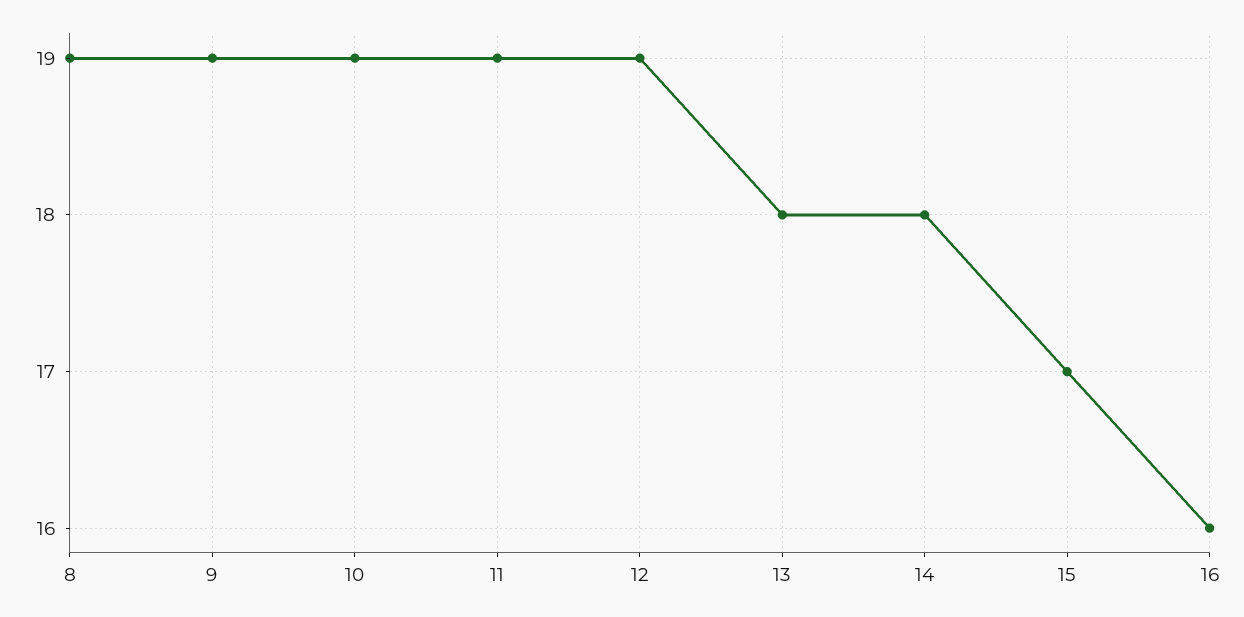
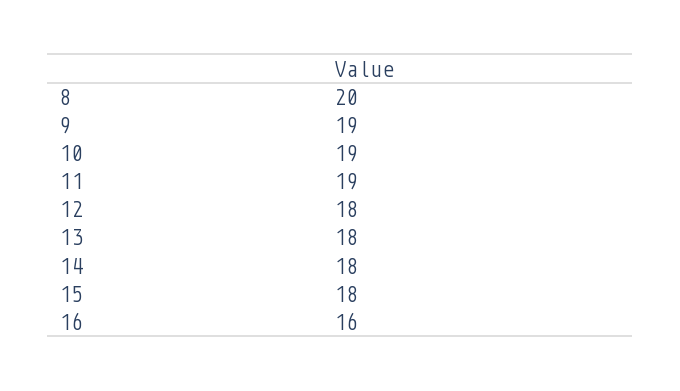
  {
-   "8": 19,
+   "8": 20,
    "9": 19,
    "10": 19,
    "11": 19,
-   "12": 19,
+   "12": 18,
    "13": 18,
    "14": 18,
-   "15": 17,
+   "15": 18,
    "16": 16
  }

